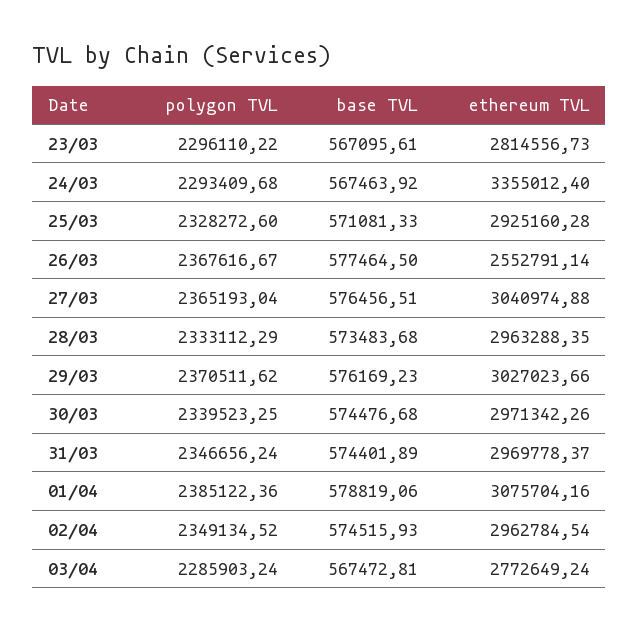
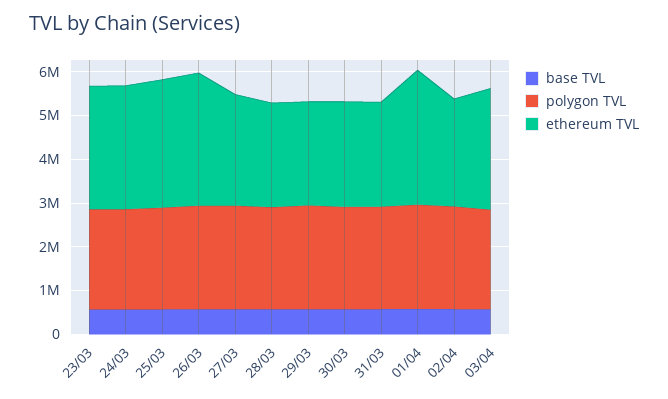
  {
    "polygon TVL": {
      "23/03": 2296110.22,
      "24/03": 2293409.68,
      "25/03": 2328272.6,
      "26/03": 2367616.67,
      "27/03": 2365193.04,
      "28/03": 2333112.29,
      "29/03": 2370511.62,
      "30/03": 2339523.25,
      "31/03": 2346656.24,
      "01/04": 2385122.36,
      "02/04": 2349134.52,
      "03/04": 2285903.24
    },
    "base TVL": {
      "23/03": 567095.61,
      "24/03": 567463.92,
      "25/03": 571081.33,
      "26/03": 577464.5,
      "27/03": 576456.51,
      "28/03": 573483.68,
      "29/03": 576169.23,
      "30/03": 574476.68,
      "31/03": 574401.89,
      "01/04": 578819.06,
      "02/04": 574515.93,
      "03/04": 567472.81
    },
    "ethereum TVL": {
      "23/03": 2814556.73,
-     "24/03": 3355012.4,
+     "24/03": 2800000,
      "25/03": 2925160.28,
-     "26/03": 2552791.14,
+     "26/03": 3000000,
-     "27/03": 3040974.88,
+     "27/03": 2600000,
-     "28/03": 2963288.35,
+     "28/03": 2400000,
-     "29/03": 3027023.66,
+     "29/03": 2400000,
-     "30/03": 2971342.26,
+     "30/03": 2400000,
-     "31/03": 2969778.37,
+     "31/03": 2400000,
      "01/04": 3075704.16,
-     "02/04": 2962784.54,
+     "02/04": 2400000,
      "03/04": 2772649.24
    }
  }

